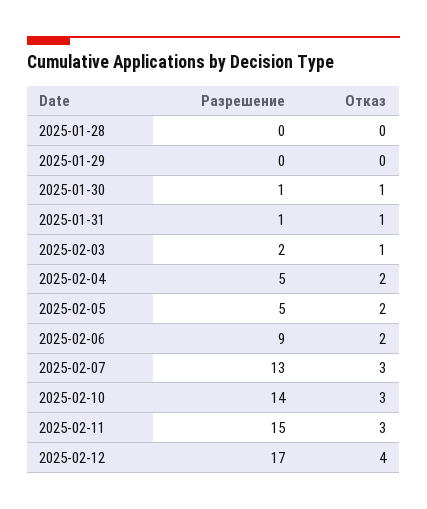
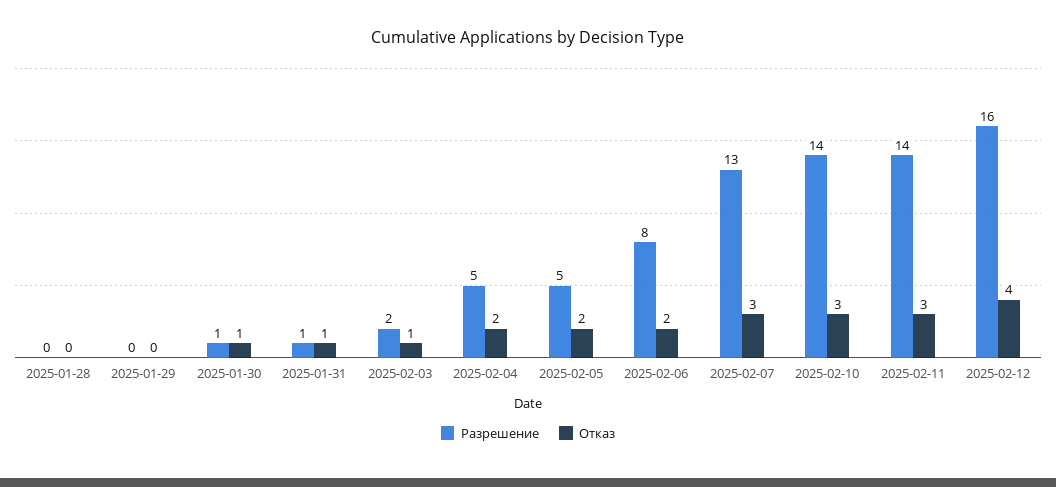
  {
    "Разрешение": {
      "2025-01-28": 0,
      "2025-01-29": 0,
      "2025-01-30": 1,
      "2025-01-31": 1,
      "2025-02-03": 2,
      "2025-02-04": 5,
      "2025-02-05": 5,
-     "2025-02-06": 9,
+     "2025-02-06": 8,
      "2025-02-07": 13,
      "2025-02-10": 14,
-     "2025-02-11": 15,
+     "2025-02-11": 14,
-     "2025-02-12": 17
+     "2025-02-12": 16
    },
    "Отказ": {
      "2025-01-28": 0,
      "2025-01-29": 0,
      "2025-01-30": 1,
      "2025-01-31": 1,
      "2025-02-03": 1,
      "2025-02-04": 2,
      "2025-02-05": 2,
      "2025-02-06": 2,
      "2025-02-07": 3,
      "2025-02-10": 3,
      "2025-02-11": 3,
      "2025-02-12": 4
    }
  }

